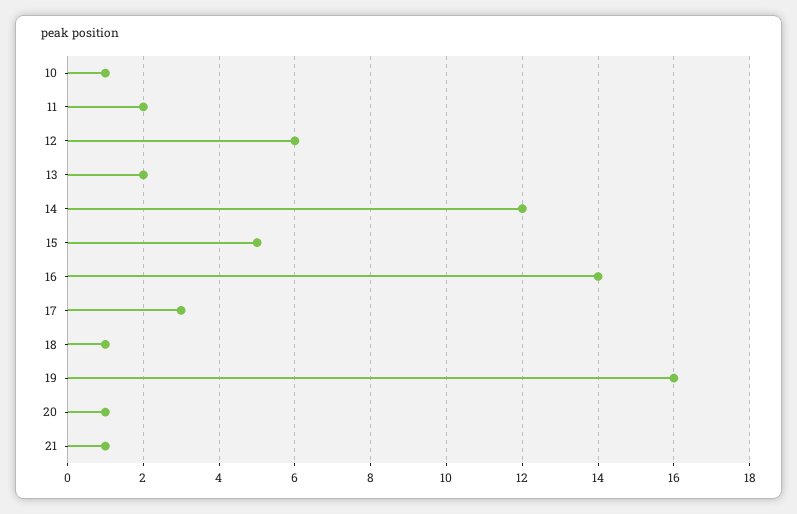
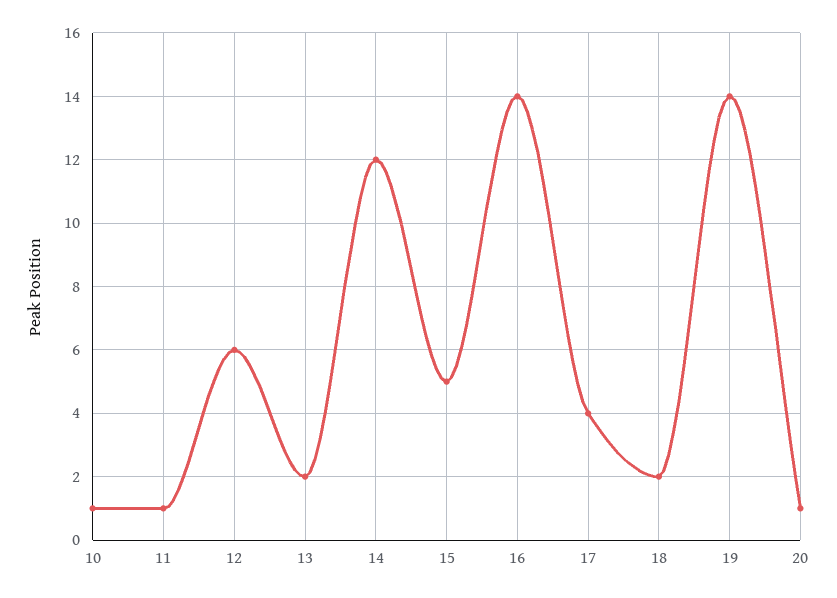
  {
    "10": 1,
-   "11": 2,
+   "11": 1,
    "12": 6,
    "13": 2,
    "14": 12,
    "15": 5,
    "16": 14,
-   "17": 3,
+   "17": 4,
-   "18": 1,
+   "18": 2,
-   "19": 16,
+   "19": 14,
-   "20": 1,
+   "20": 1
-   "21": 1
  }

